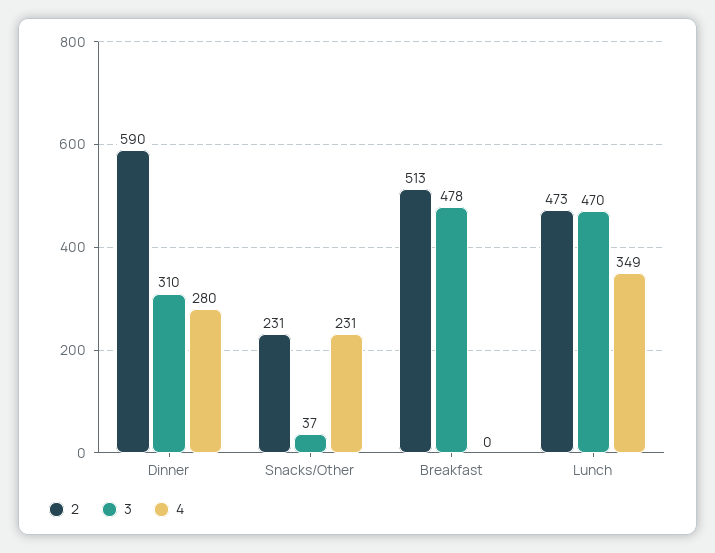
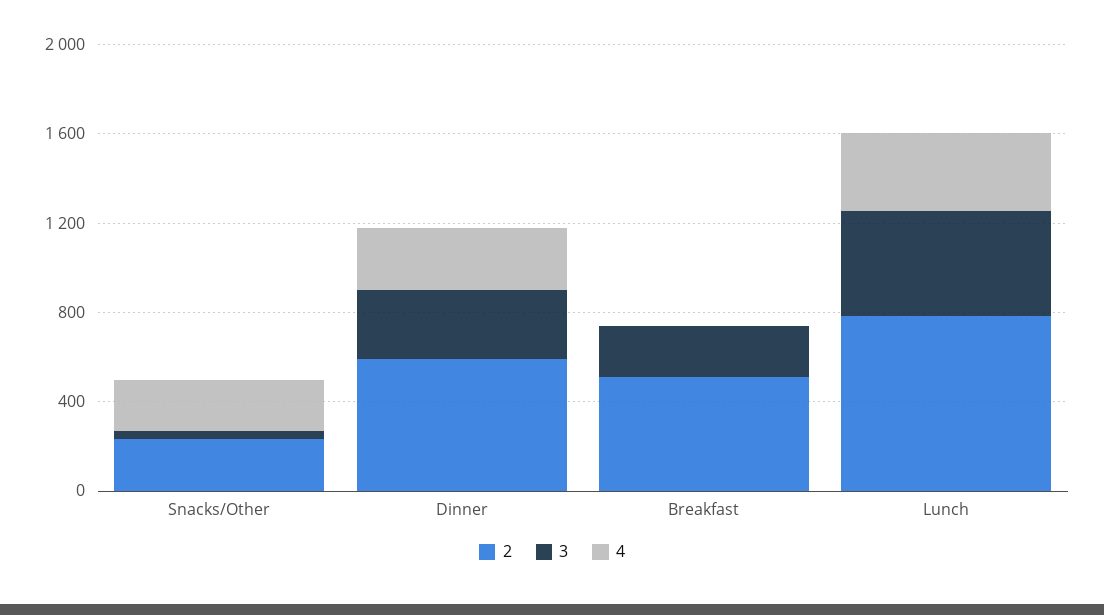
  {
    "2": {
      "Dinner": 590,
      "Snacks/Other": 231,
      "Breakfast": 513,
-     "Lunch": 473
+     "Lunch": 800
    },
    "3": {
      "Dinner": 310,
      "Snacks/Other": 37,
-     "Breakfast": 478,
+     "Breakfast": 200,
      "Lunch": 470
    },
    "4": {
      "Dinner": 280,
      "Snacks/Other": 231,
      "Breakfast": 0,
      "Lunch": 349
    }
  }

